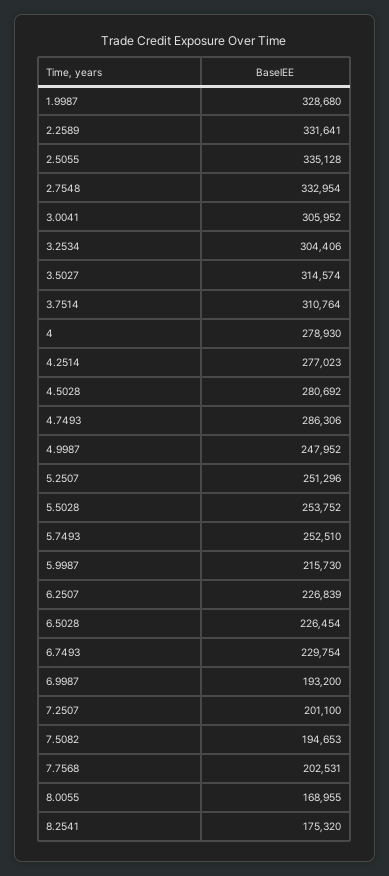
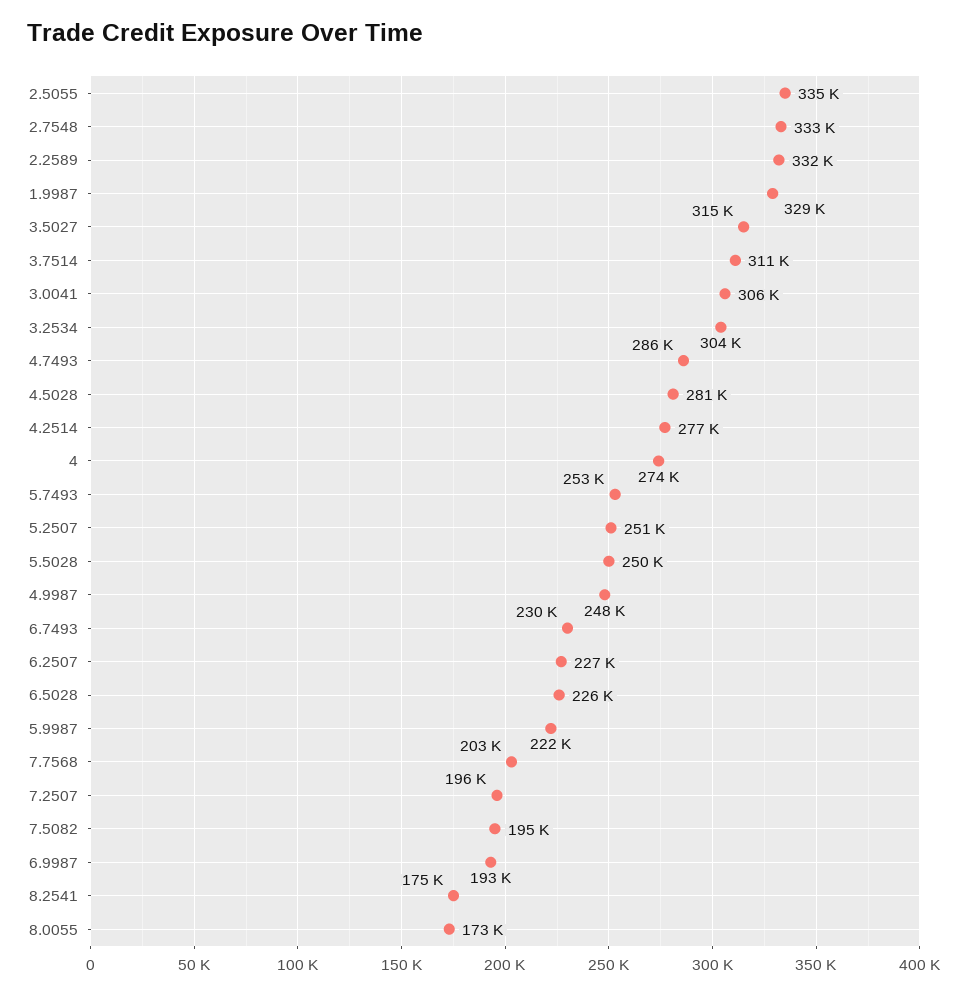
  {
    "1.9987": 328680,
    "2.2589": 331641,
    "2.5055": 335128,
    "2.7548": 332954,
    "3.0041": 305952,
    "3.2534": 304406,
    "3.5027": 314574,
    "3.7514": 310764,
-   "4": 278930,
+   "4": 274000,
    "4.2514": 277023,
    "4.5028": 280692,
    "4.7493": 286306,
    "4.9987": 247952,
    "5.2507": 251296,
-   "5.5028": 253752,
+   "5.5028": 250000,
    "5.7493": 252510,
-   "5.9987": 215730,
+   "5.9987": 222000,
    "6.2507": 226839,
    "6.5028": 226454,
    "6.7493": 229754,
    "6.9987": 193200,
-   "7.2507": 201100,
+   "7.2507": 196000,
    "7.5082": 194653,
    "7.7568": 202531,
-   "8.0055": 168955,
+   "8.0055": 173000,
    "8.2541": 175320
  }

